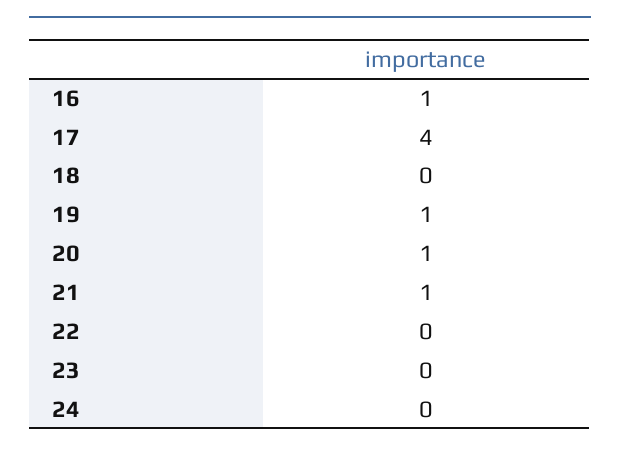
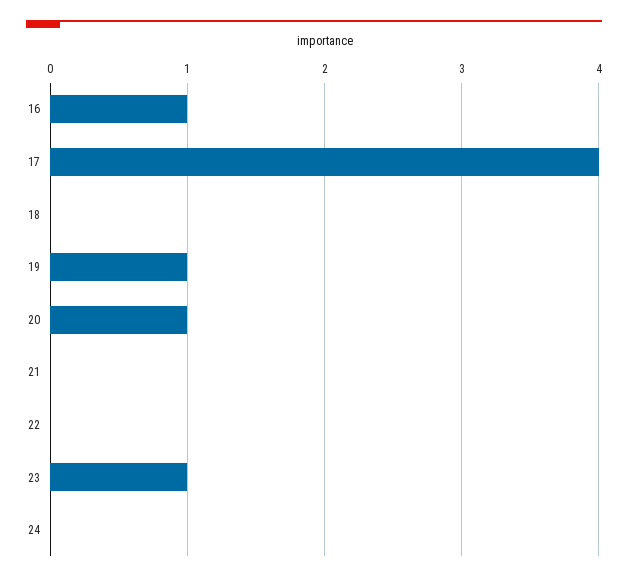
  {
    "16": 1,
    "17": 4,
    "18": 0,
    "19": 1,
    "20": 1,
-   "21": 1,
+   "21": 0,
    "22": 0,
-   "23": 0,
+   "23": 1,
    "24": 0
  }

